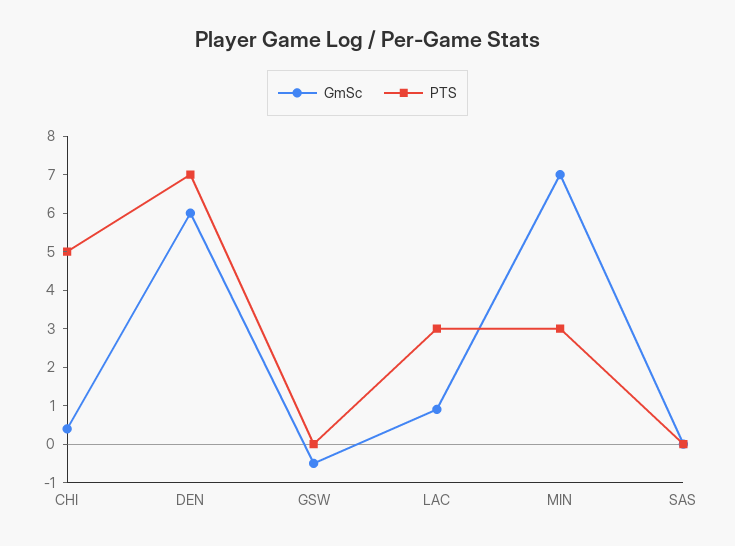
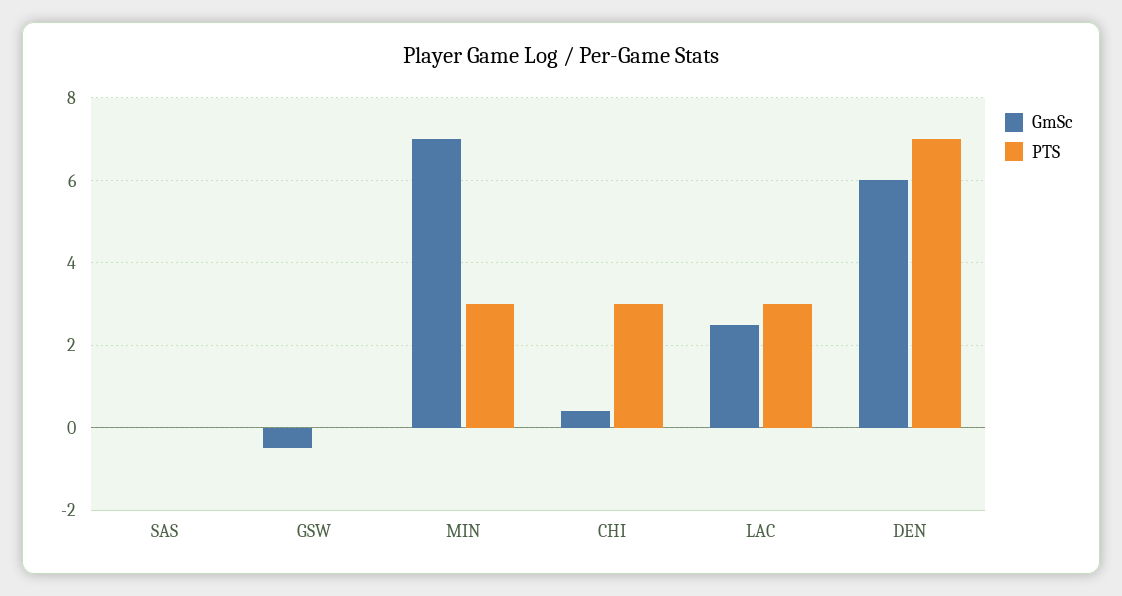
  {
    "GmSc": {
      "CHI": 0.5,
      "DEN": 6,
      "GSW": -0.5,
-     "LAC": 1,
+     "LAC": 2.5,
      "MIN": 7,
      "SAS": 0
    },
    "PTS": {
-     "CHI": 5,
+     "CHI": 3,
      "DEN": 7,
      "GSW": 0,
      "LAC": 3,
      "MIN": 3,
      "SAS": 0
    }
  }

